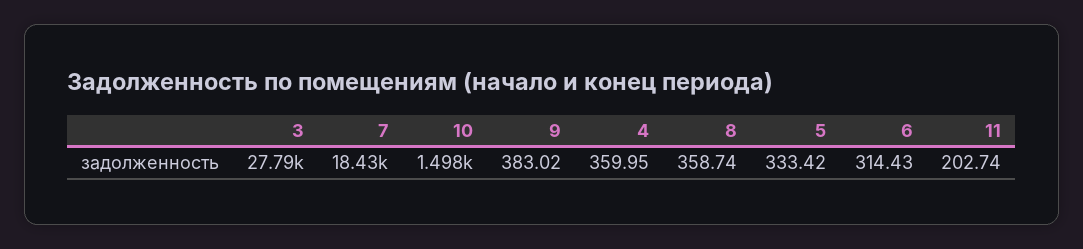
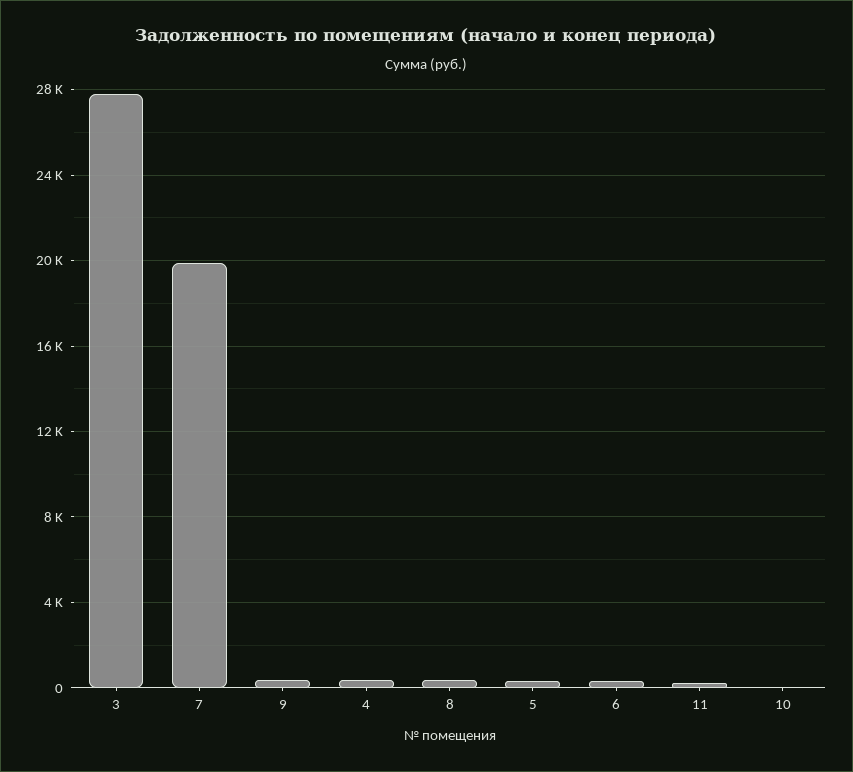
  {
    "3": 27790,
-   "7": 18430,
+   "7": 20000,
-   "10": 1498,
+   "10": 0,
    "9": 383.02,
    "4": 359.95,
    "8": 358.74,
    "5": 333.42,
    "6": 314.43,
    "11": 202.74
  }

